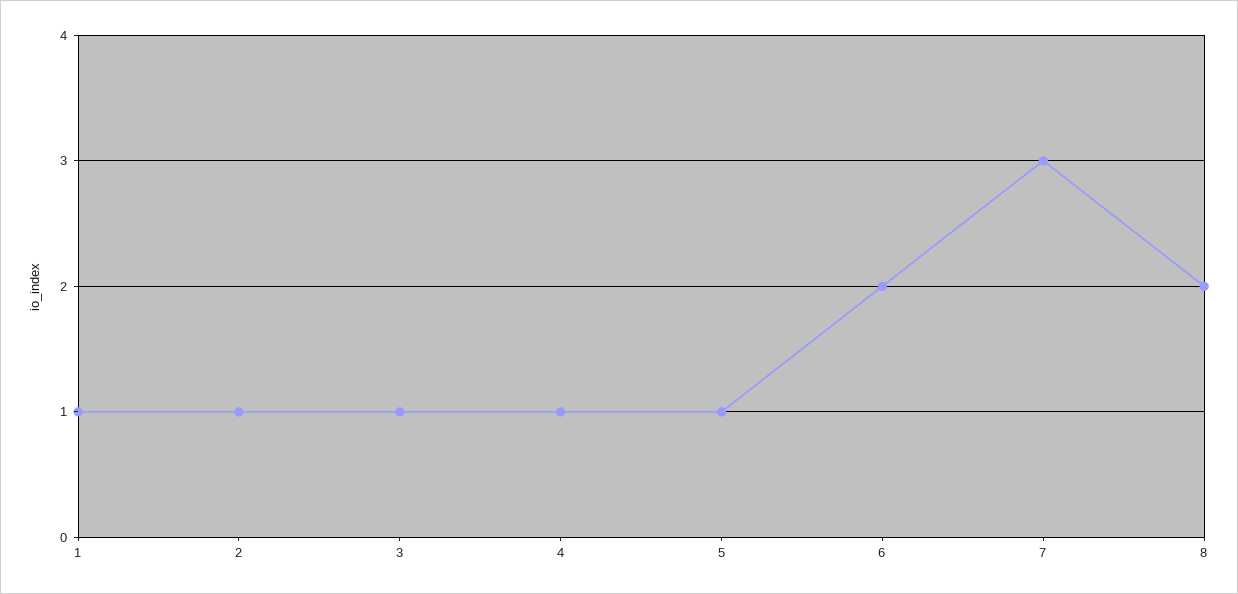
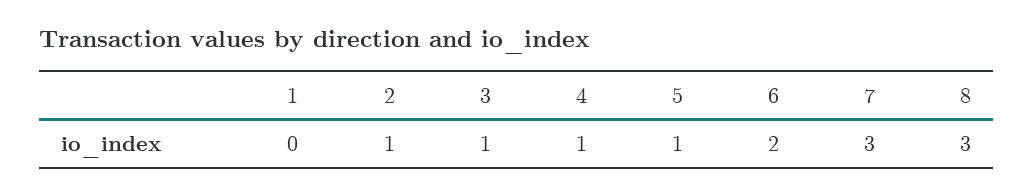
  {
-   "1": 1,
+   "1": 0,
    "2": 1,
    "3": 1,
    "4": 1,
    "5": 1,
    "6": 2,
    "7": 3,
-   "8": 2
+   "8": 3
  }

